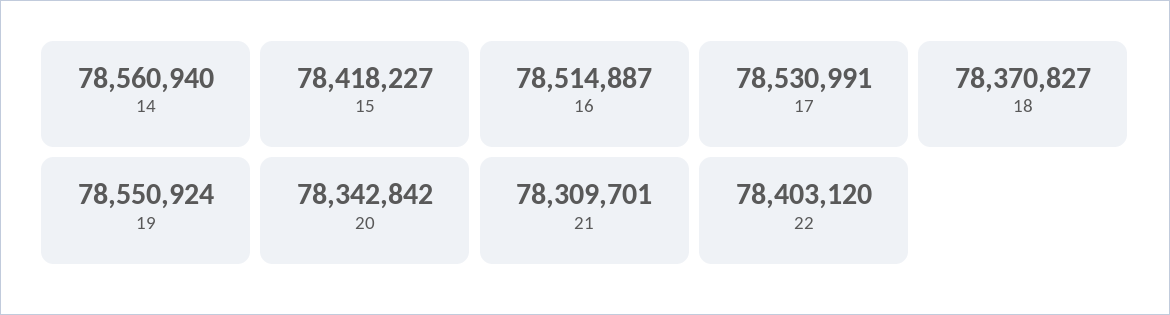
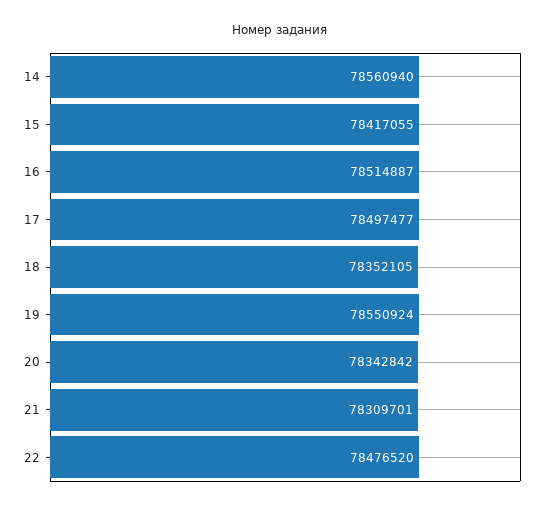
  {
    "14": 78560940,
-   "15": 78418227,
+   "15": 78417055,
    "16": 78514887,
-   "17": 78530991,
+   "17": 78497477,
-   "18": 78370827,
+   "18": 78352105,
    "19": 78550924,
    "20": 78342842,
    "21": 78309701,
-   "22": 78403120
+   "22": 78476520
  }

